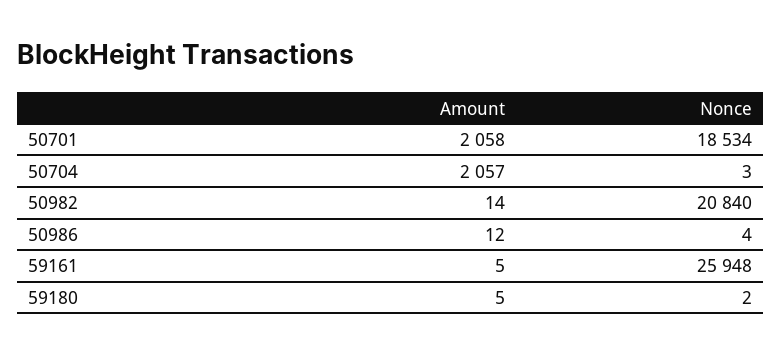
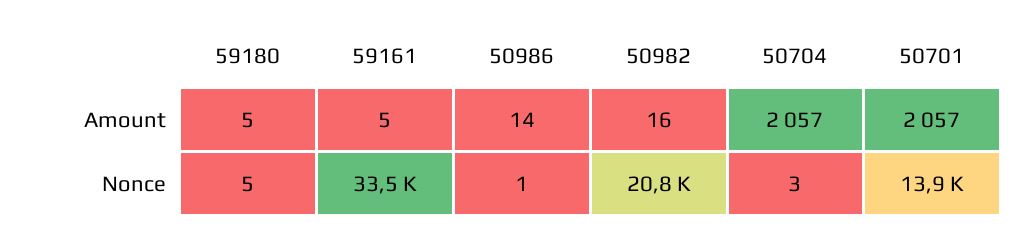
  {
    "Amount": {
-     "50701": 2058,
+     "50701": 2057,
      "50704": 2057,
-     "50982": 14,
+     "50982": 16,
-     "50986": 12,
+     "50986": 14,
      "59161": 5,
      "59180": 5
    },
    "Nonce": {
-     "50701": 18534,
+     "50701": 13900,
      "50704": 3,
      "50982": 20840,
-     "50986": 4,
+     "50986": 1,
-     "59161": 25948,
+     "59161": 33500,
-     "59180": 2
+     "59180": 5
    }
  }

